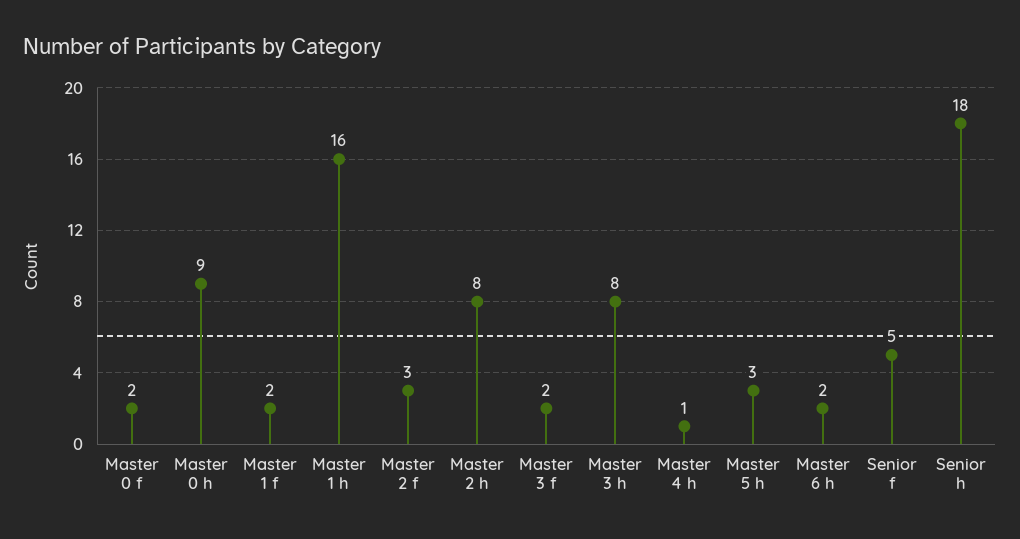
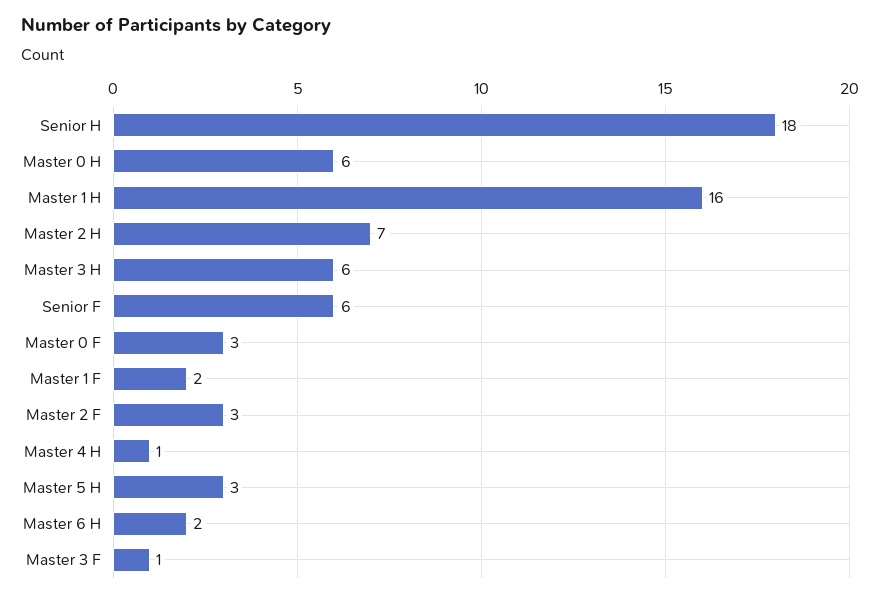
  {
-   "Master 0 f": 2,
+   "Master 0 f": 3,
-   "Master 0 h": 9,
+   "Master 0 h": 6,
    "Master 1 f": 2,
    "Master 1 h": 16,
    "Master 2 f": 3,
-   "Master 2 h": 8,
+   "Master 2 h": 7,
-   "Master 3 f": 2,
+   "Master 3 f": 1,
-   "Master 3 h": 8,
+   "Master 3 h": 6,
    "Master 4 h": 1,
    "Master 5 h": 3,
    "Master 6 h": 2,
-   "Senior f": 5,
+   "Senior f": 6,
    "Senior h": 18
  }

